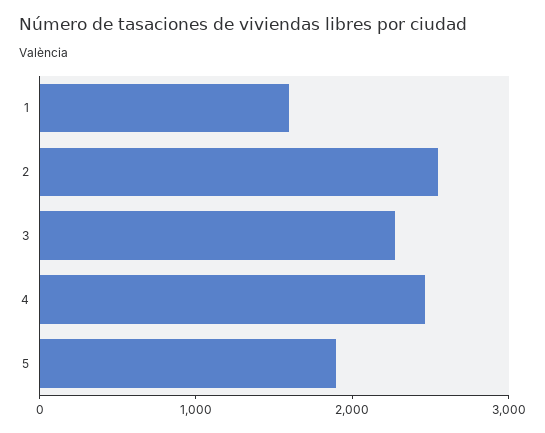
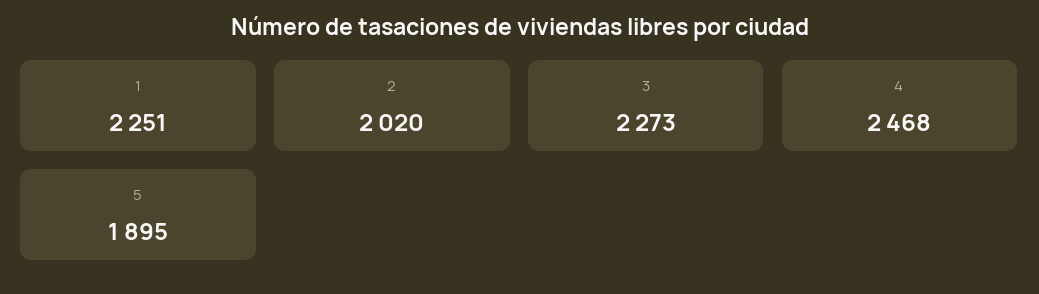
  {
-   "1": 1600,
+   "1": 2251,
-   "2": 2600,
+   "2": 2020,
    "3": 2273,
    "4": 2468,
    "5": 1895
  }

